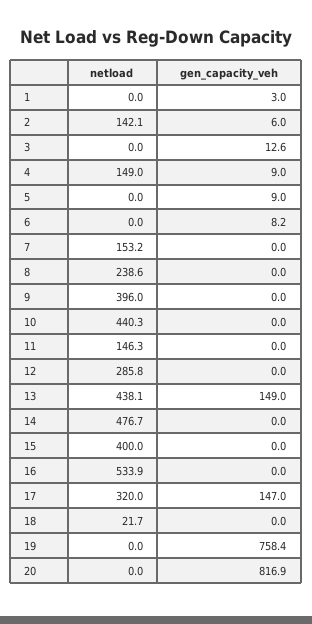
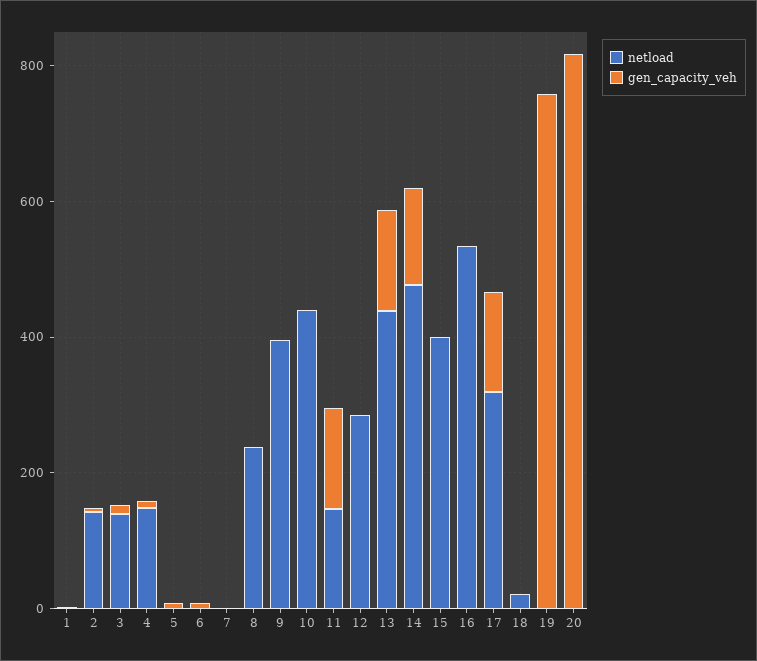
  {
    "netload": {
      "1": 0,
      "2": 142.1,
-     "3": 0,
+     "3": 150,
      "4": 149,
      "5": 0,
      "6": 0,
-     "7": 153.2,
+     "7": 0,
      "8": 238.6,
      "9": 396,
      "10": 440.3,
      "11": 146.3,
      "12": 285.8,
      "13": 438.1,
      "14": 476.7,
      "15": 400,
      "16": 533.9,
      "17": 320,
      "18": 21.7,
      "19": 0,
      "20": 0
    },
    "gen_capacity_veh": {
      "1": 3,
      "2": 6,
      "3": 12.6,
      "4": 9,
      "5": 9,
      "6": 8.2,
      "7": 0,
      "8": 0,
      "9": 0,
      "10": 0,
-     "11": 0,
+     "11": 150,
      "12": 0,
      "13": 149,
-     "14": 0,
+     "14": 150,
      "15": 0,
      "16": 0,
      "17": 147,
      "18": 0,
      "19": 758.4,
      "20": 816.9
    }
  }

